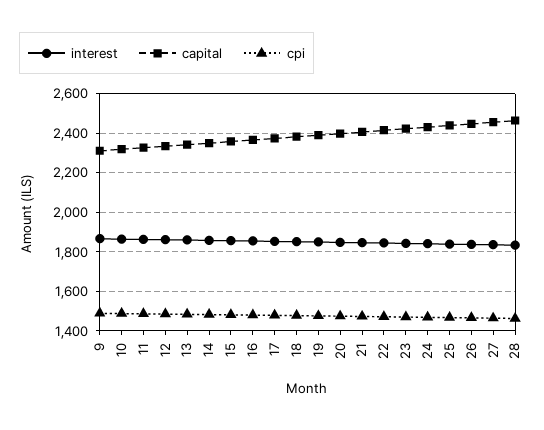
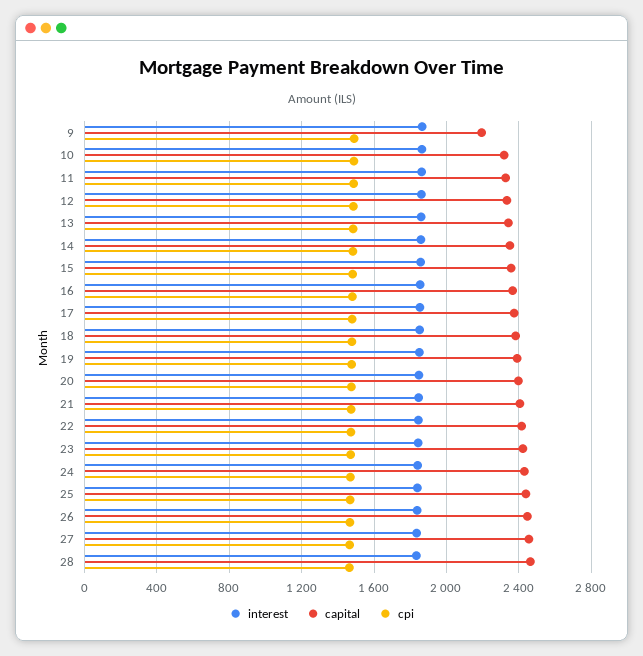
  {
    "interest": {
      "9": 1850,
      "10": 1850,
      "11": 1850,
      "12": 1850,
      "13": 1850,
      "14": 1850,
      "15": 1850,
      "16": 1850,
      "17": 1850,
      "18": 1850,
      "19": 1850,
      "20": 1850,
      "21": 1850,
      "22": 1850,
      "23": 1850,
      "24": 1850,
      "25": 1850,
      "26": 1850,
      "27": 1850,
      "28": 1850
    },
    "capital": {
-     "9": 2300,
+     "9": 2200,
      "10": 2300,
      "11": 2350,
      "12": 2350,
      "13": 2350,
      "14": 2350,
      "15": 2350,
      "16": 2350,
      "17": 2350,
      "18": 2400,
      "19": 2400,
      "20": 2400,
      "21": 2400,
      "22": 2400,
      "23": 2400,
      "24": 2450,
      "25": 2450,
      "26": 2450,
      "27": 2450,
      "28": 2450
    },
    "cpi": {
      "9": 1500,
      "10": 1500,
      "11": 1500,
      "12": 1500,
      "13": 1500,
      "14": 1500,
      "15": 1500,
      "16": 1500,
      "17": 1500,
      "18": 1500,
      "19": 1500,
      "20": 1500,
      "21": 1450,
      "22": 1450,
      "23": 1450,
      "24": 1450,
      "25": 1450,
      "26": 1450,
      "27": 1450,
      "28": 1450
    }
  }

